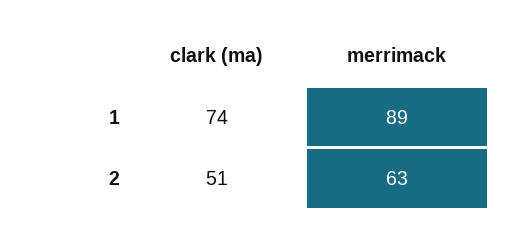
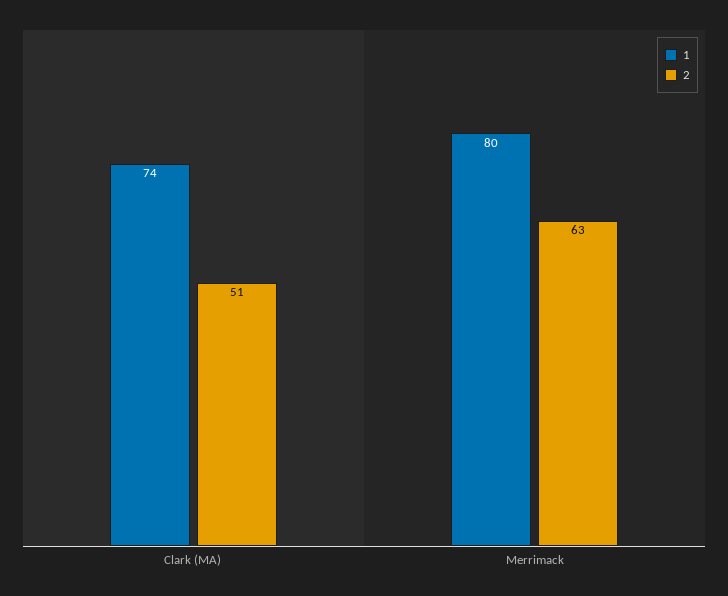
  {
    "1": {
      "clark (ma)": 74,
-     "merrimack": 89
+     "merrimack": 80
    },
    "2": {
      "clark (ma)": 51,
      "merrimack": 63
    }
  }

